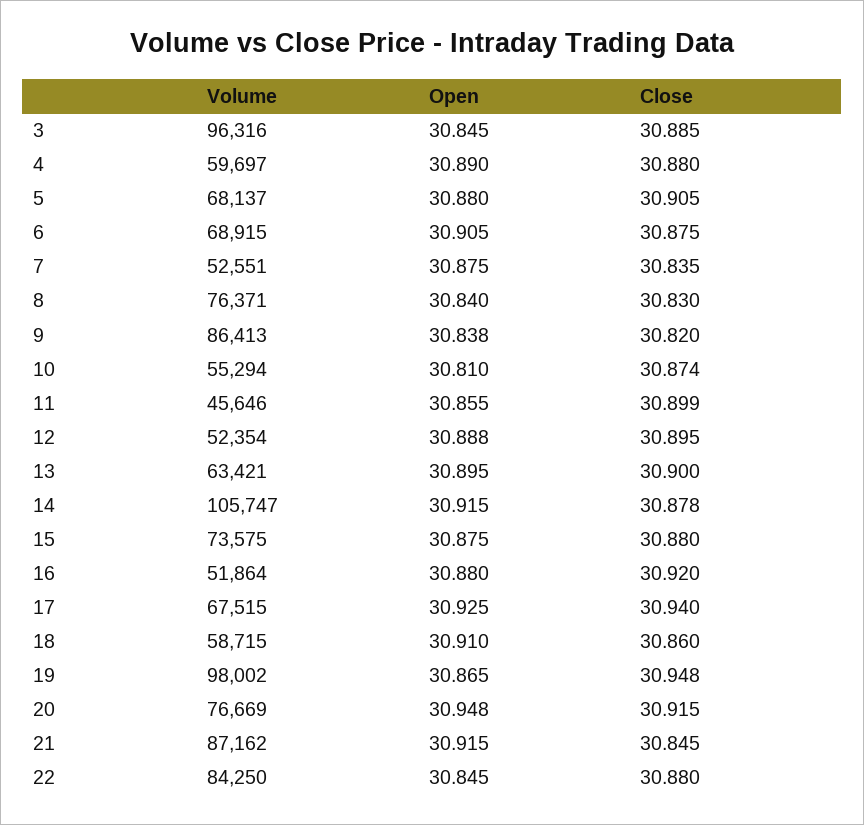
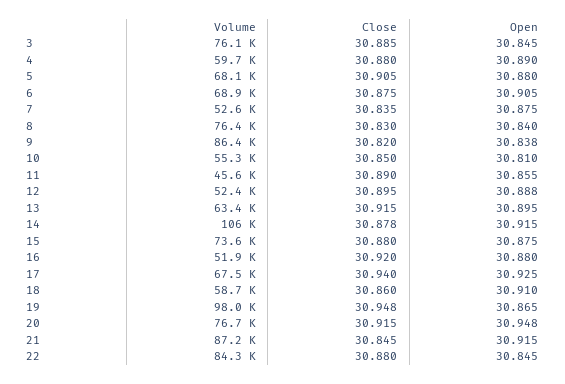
  {
    "Volume": {
-     "3": 96316,
+     "3": 76100,
      "4": 59697,
      "5": 68137,
      "6": 68915,
      "7": 52551,
      "8": 76371,
      "9": 86413,
      "10": 55294,
      "11": 45646,
      "12": 52354,
      "13": 63421,
      "14": 105747,
      "15": 73575,
      "16": 51864,
      "17": 67515,
      "18": 58715,
      "19": 98002,
      "20": 76669,
      "21": 87162,
      "22": 84250
    },
    "Open": {
      "3": 30.845,
      "4": 30.89,
      "5": 30.88,
      "6": 30.905,
      "7": 30.875,
      "8": 30.84,
      "9": 30.838,
      "10": 30.81,
      "11": 30.855,
      "12": 30.888,
      "13": 30.895,
      "14": 30.915,
      "15": 30.875,
      "16": 30.88,
      "17": 30.925,
      "18": 30.91,
      "19": 30.865,
      "20": 30.948,
      "21": 30.915,
      "22": 30.845
    },
    "Close": {
      "3": 30.885,
      "4": 30.88,
      "5": 30.905,
      "6": 30.875,
      "7": 30.835,
      "8": 30.83,
      "9": 30.82,
-     "10": 30.874,
+     "10": 30.85,
-     "11": 30.899,
+     "11": 30.89,
      "12": 30.895,
-     "13": 30.9,
+     "13": 30.915,
      "14": 30.878,
      "15": 30.88,
      "16": 30.92,
      "17": 30.94,
      "18": 30.86,
      "19": 30.948,
      "20": 30.915,
      "21": 30.845,
      "22": 30.88
    }
  }

